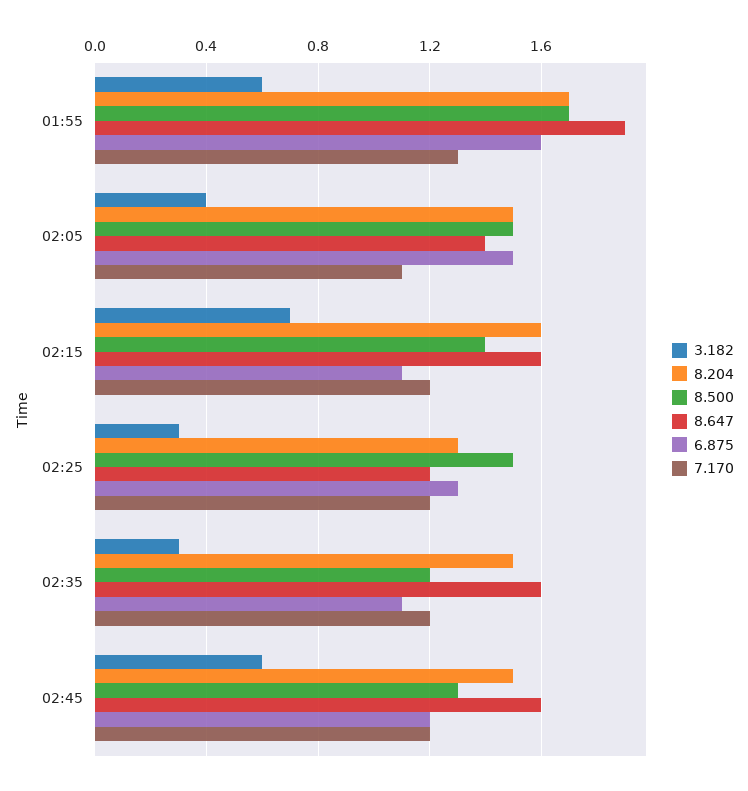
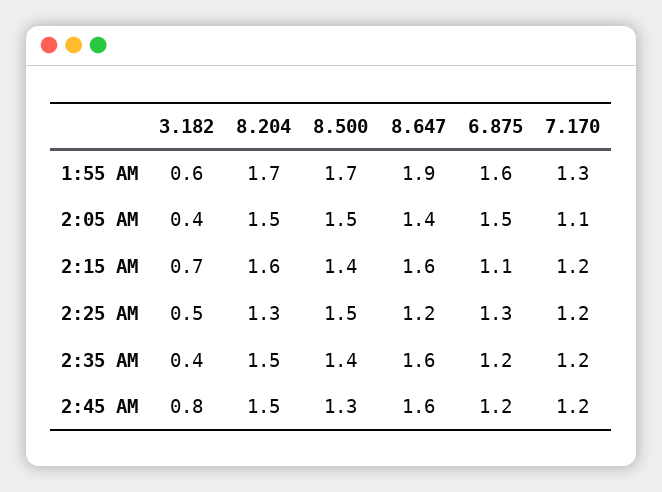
  {
    "3.182": {
      "01:55": 0.6,
      "02:05": 0.4,
      "02:15": 0.7,
-     "02:25": 0.3,
+     "02:25": 0.5,
-     "02:35": 0.3,
+     "02:35": 0.4,
-     "02:45": 0.6
+     "02:45": 0.8
    },
    "8.204": {
      "01:55": 1.7,
      "02:05": 1.5,
      "02:15": 1.6,
      "02:25": 1.3,
      "02:35": 1.5,
      "02:45": 1.5
    },
    "8.500": {
      "01:55": 1.7,
      "02:05": 1.5,
      "02:15": 1.4,
      "02:25": 1.5,
-     "02:35": 1.2,
+     "02:35": 1.4,
      "02:45": 1.3
    },
    "8.647": {
      "01:55": 1.9,
      "02:05": 1.4,
      "02:15": 1.6,
      "02:25": 1.2,
      "02:35": 1.6,
      "02:45": 1.6
    },
    "6.875": {
      "01:55": 1.6,
      "02:05": 1.5,
      "02:15": 1.1,
      "02:25": 1.3,
-     "02:35": 1.1,
+     "02:35": 1.2,
      "02:45": 1.2
    },
    "7.170": {
      "01:55": 1.3,
      "02:05": 1.1,
      "02:15": 1.2,
      "02:25": 1.2,
      "02:35": 1.2,
      "02:45": 1.2
    }
  }

